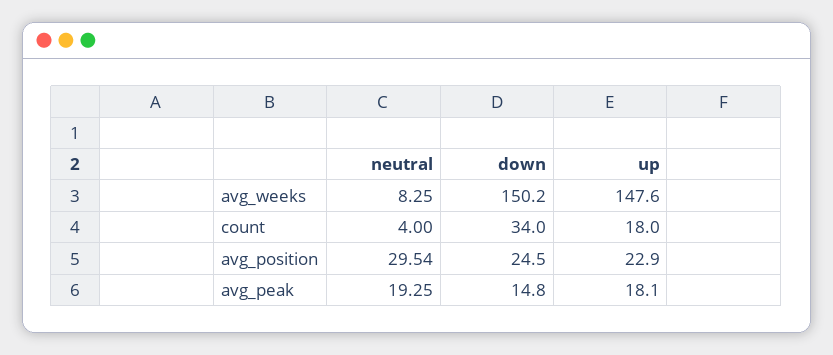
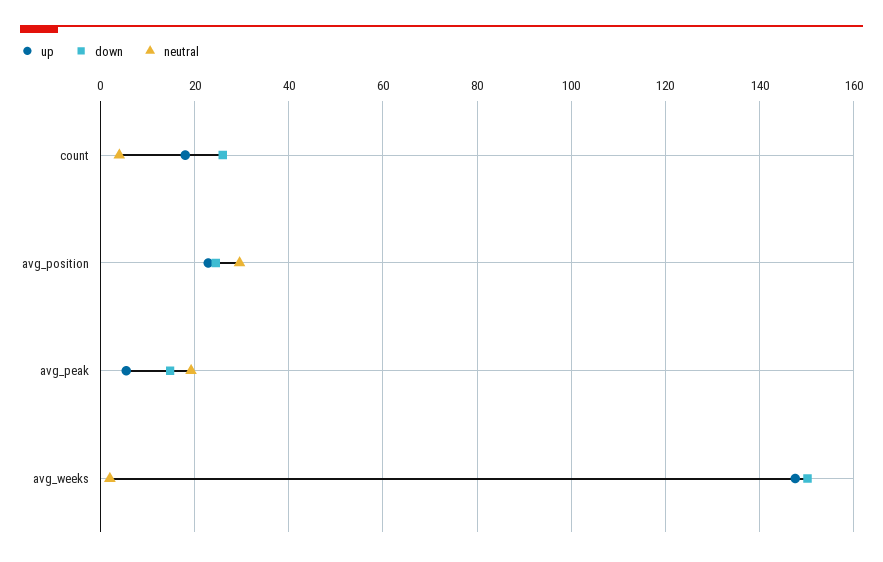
  {
    "neutral": {
-     "avg_weeks": 8.25,
+     "avg_weeks": 2,
      "count": 4,
      "avg_position": 29.54,
      "avg_peak": 19.25
    },
    "down": {
      "avg_weeks": 150.2,
-     "count": 34,
+     "count": 26,
      "avg_position": 24.5,
      "avg_peak": 14.8
    },
    "up": {
      "avg_weeks": 147.6,
      "count": 18,
      "avg_position": 22.9,
-     "avg_peak": 18.1
+     "avg_peak": 6
    }
  }

